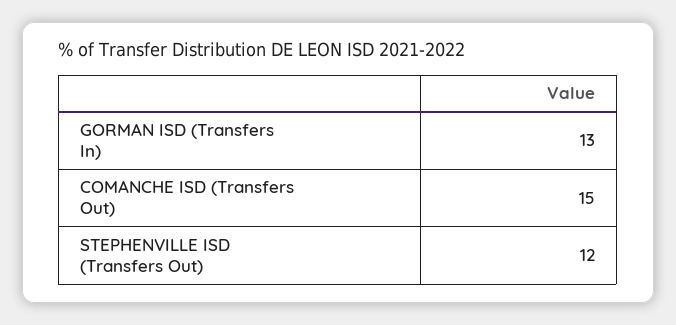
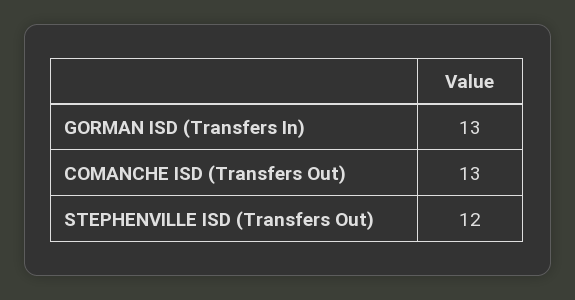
  {
    "GORMAN ISD (Transfers In)": 13,
-   "COMANCHE ISD (Transfers Out)": 15,
+   "COMANCHE ISD (Transfers Out)": 13,
    "STEPHENVILLE ISD (Transfers Out)": 12
  }

